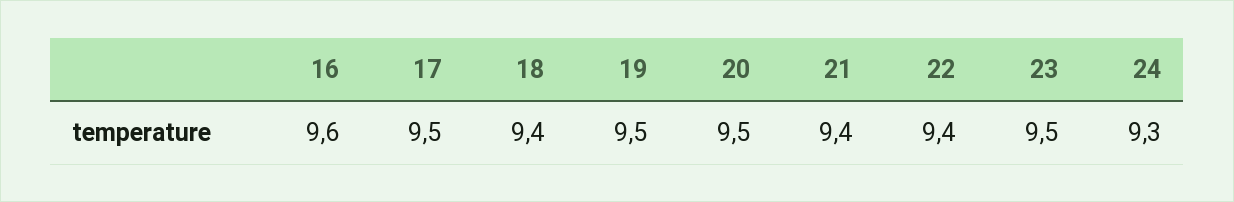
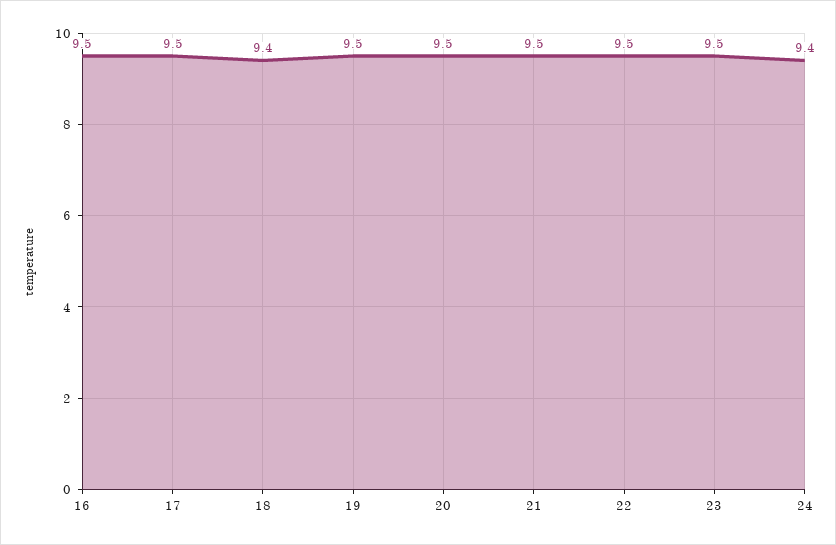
  {
-   "16": 9.6,
+   "16": 9.5,
    "17": 9.5,
    "18": 9.4,
    "19": 9.5,
    "20": 9.5,
-   "21": 9.4,
+   "21": 9.5,
-   "22": 9.4,
+   "22": 9.5,
    "23": 9.5,
-   "24": 9.3
+   "24": 9.4
  }

